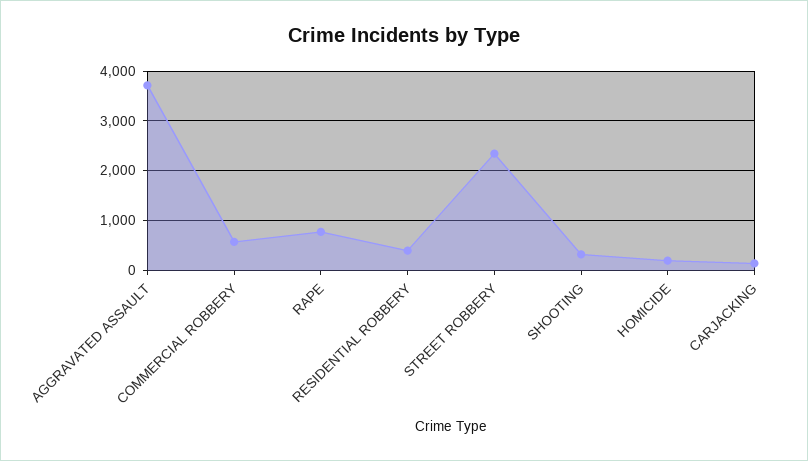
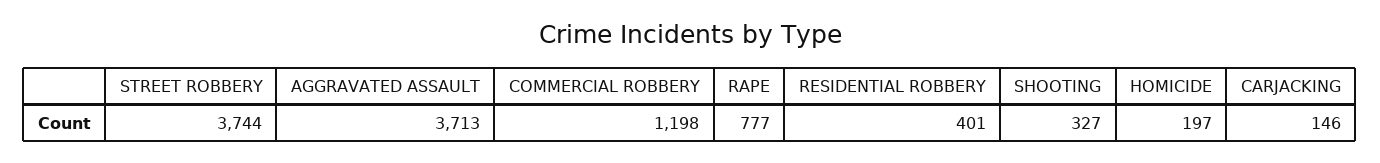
  {
    "AGGRAVATED ASSAULT": 3713,
-   "COMMERCIAL ROBBERY": 600,
+   "COMMERCIAL ROBBERY": 1198,
    "RAPE": 777,
    "RESIDENTIAL ROBBERY": 401,
-   "STREET ROBBERY": 2400,
+   "STREET ROBBERY": 3744,
    "SHOOTING": 327,
    "HOMICIDE": 197,
    "CARJACKING": 146
  }

